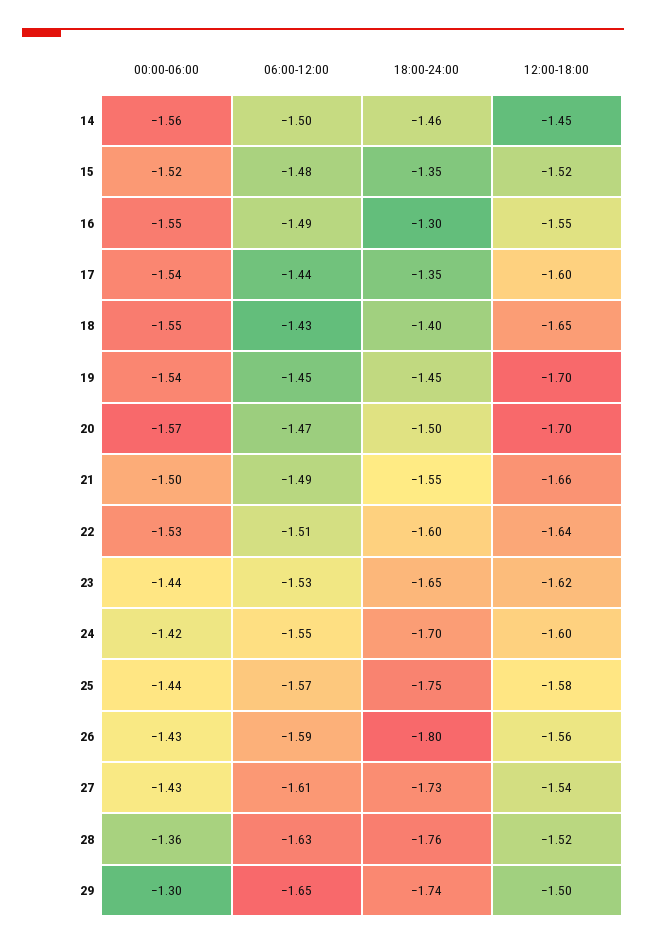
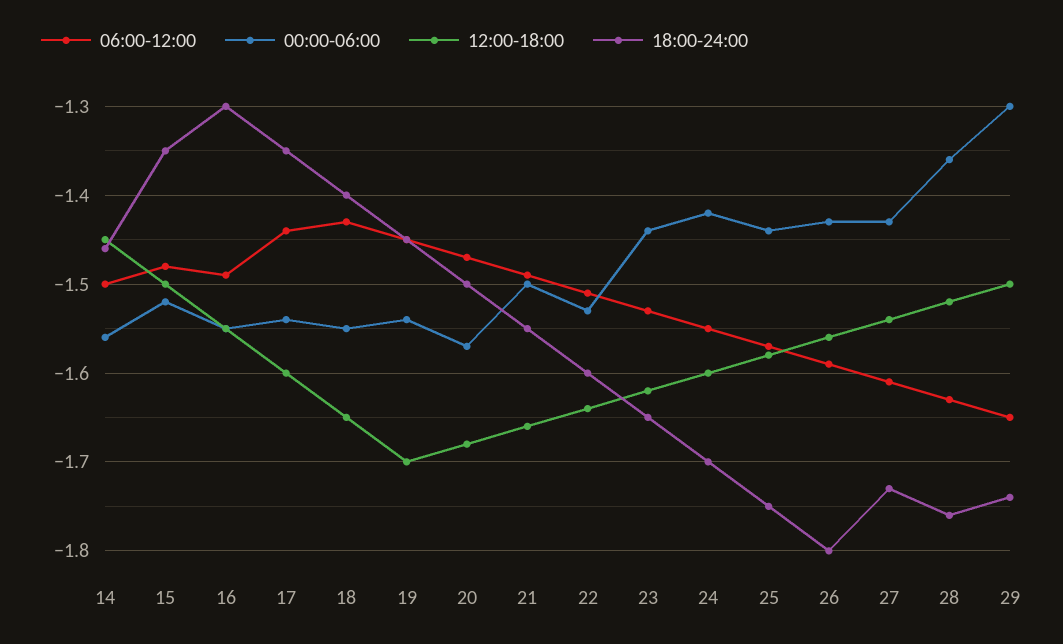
  {
    "00:00-06:00": {
      "14": -1.56,
      "15": -1.52,
      "16": -1.55,
      "17": -1.54,
      "18": -1.55,
      "19": -1.54,
      "20": -1.57,
      "21": -1.5,
      "22": -1.53,
      "23": -1.44,
      "24": -1.42,
      "25": -1.44,
      "26": -1.43,
      "27": -1.43,
      "28": -1.36,
      "29": -1.3
    },
    "06:00-12:00": {
      "14": -1.5,
      "15": -1.48,
      "16": -1.49,
      "17": -1.44,
      "18": -1.43,
      "19": -1.45,
      "20": -1.47,
      "21": -1.49,
      "22": -1.51,
      "23": -1.53,
      "24": -1.55,
      "25": -1.57,
      "26": -1.59,
      "27": -1.61,
      "28": -1.63,
      "29": -1.65
    },
    "18:00-24:00": {
      "14": -1.46,
      "15": -1.35,
      "16": -1.3,
      "17": -1.35,
      "18": -1.4,
      "19": -1.45,
      "20": -1.5,
      "21": -1.55,
      "22": -1.6,
      "23": -1.65,
      "24": -1.7,
      "25": -1.75,
      "26": -1.8,
      "27": -1.73,
      "28": -1.76,
      "29": -1.74
    },
    "12:00-18:00": {
      "14": -1.45,
-     "15": -1.52,
+     "15": -1.5,
      "16": -1.55,
      "17": -1.6,
      "18": -1.65,
      "19": -1.7,
-     "20": -1.7,
+     "20": -1.68,
      "21": -1.66,
      "22": -1.64,
      "23": -1.62,
      "24": -1.6,
      "25": -1.58,
      "26": -1.56,
      "27": -1.54,
      "28": -1.52,
      "29": -1.5
    }
  }

